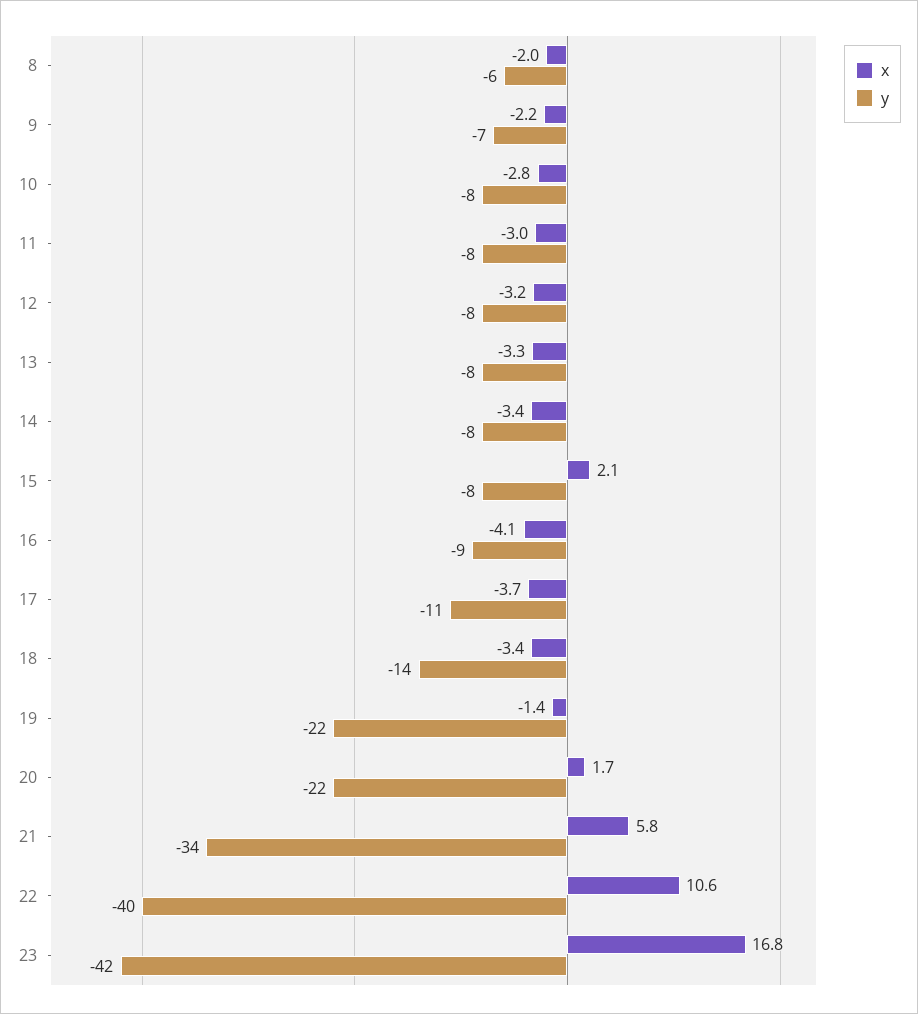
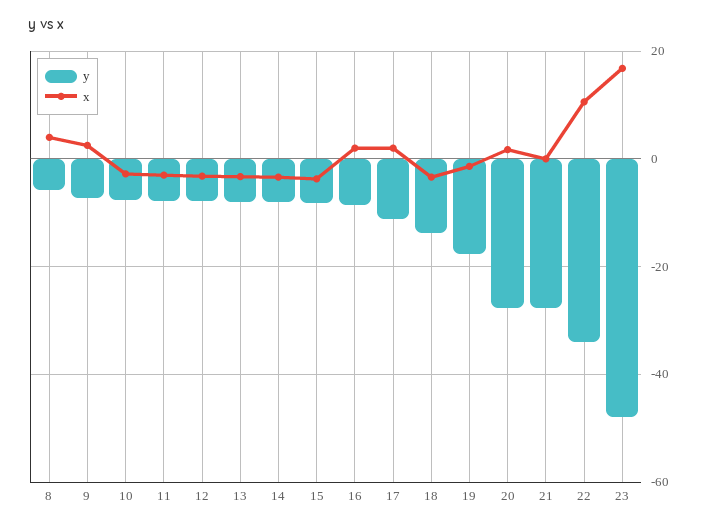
  {
    "x": {
-     "8": -2,
+     "8": 4,
-     "9": -2.2,
+     "9": 2,
      "10": -2.8,
      "11": -3,
      "12": -3.2,
      "13": -3.3,
      "14": -3.4,
-     "15": 2.1,
+     "15": -4,
-     "16": -4.1,
+     "16": 2,
-     "17": -3.7,
+     "17": 2,
      "18": -3.4,
      "19": -1.4,
      "20": 1.7,
-     "21": 5.8,
+     "21": 0,
      "22": 10.6,
      "23": 16.8
    },
    "y": {
      "8": -6,
      "9": -7,
      "10": -8,
      "11": -8,
      "12": -8,
      "13": -8,
      "14": -8,
      "15": -8,
      "16": -9,
      "17": -11,
      "18": -14,
-     "19": -22,
+     "19": -18,
-     "20": -22,
+     "20": -28,
-     "21": -34,
+     "21": -28,
-     "22": -40,
+     "22": -34,
-     "23": -42
+     "23": -48
    }
  }

